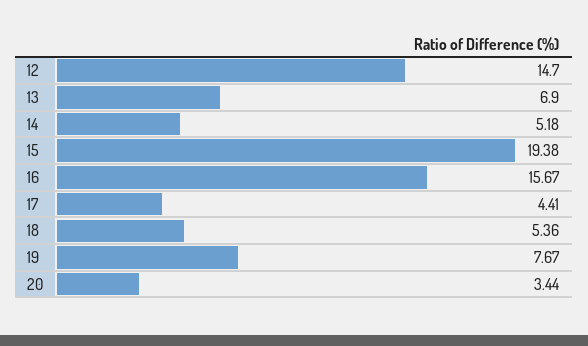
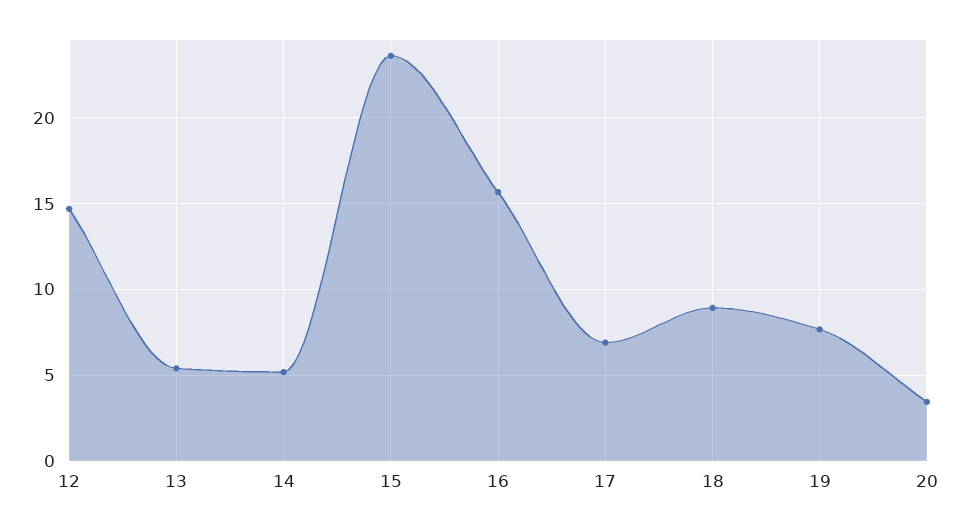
  {
    "12": 14.7,
-   "13": 6.9,
+   "13": 5.5,
    "14": 5.18,
-   "15": 19.38,
+   "15": 23.5,
    "16": 15.67,
-   "17": 4.41,
+   "17": 7,
-   "18": 5.36,
+   "18": 9,
    "19": 7.67,
    "20": 3.44
  }

